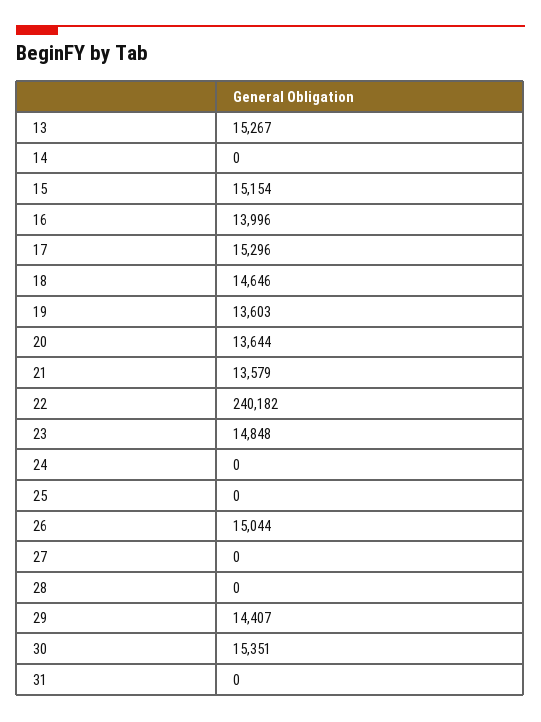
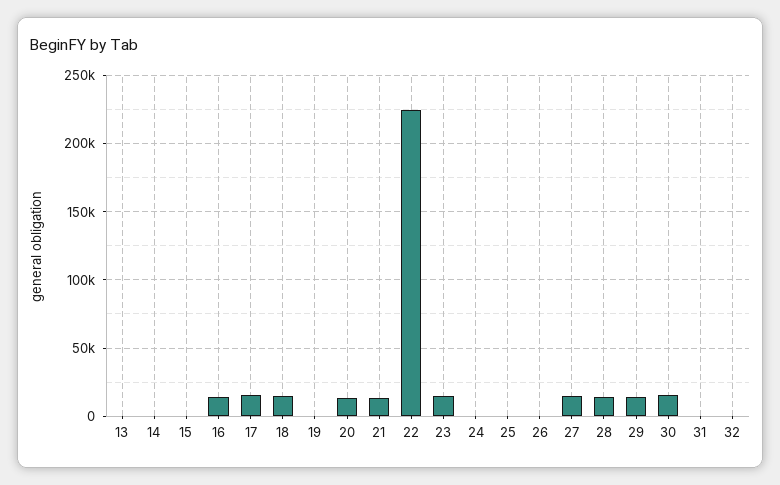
  {
-   "13": 15267,
+   "13": 0,
    "14": 0,
-   "15": 15154,
+   "15": 0,
    "16": 13996,
    "17": 15296,
    "18": 14646,
-   "19": 13603,
+   "19": 0,
    "20": 13644,
    "21": 13579,
-   "22": 240182,
+   "22": 225000,
    "23": 14848,
    "24": 0,
    "25": 0,
-   "26": 15044,
+   "26": 0,
-   "27": 0,
+   "27": 15000,
-   "28": 0,
+   "28": 15000,
    "29": 14407,
    "30": 15351,
-   "31": 0
+   "31": 0,
+   "32": 0
  }

